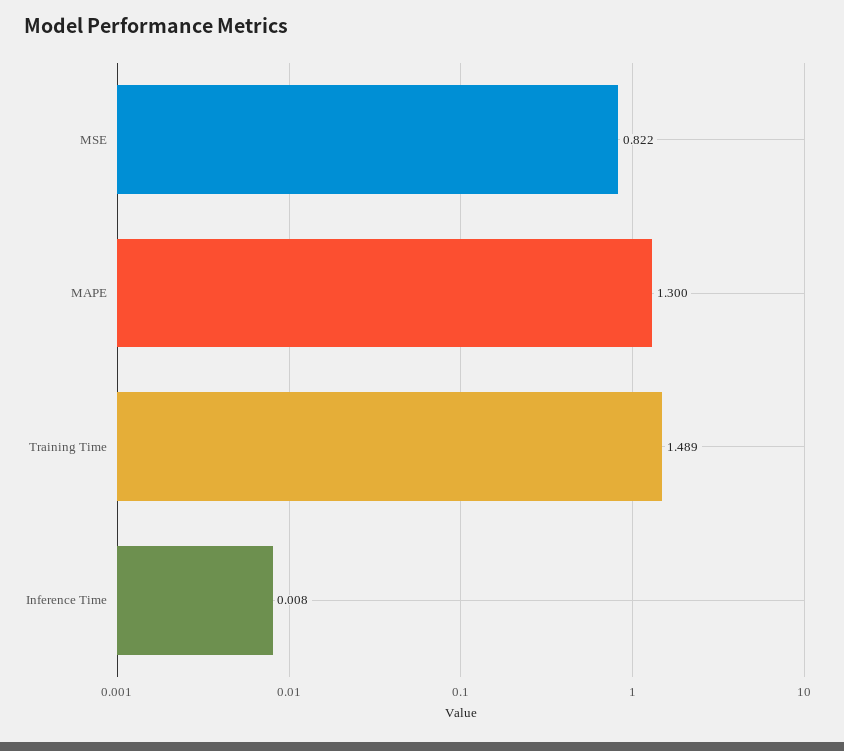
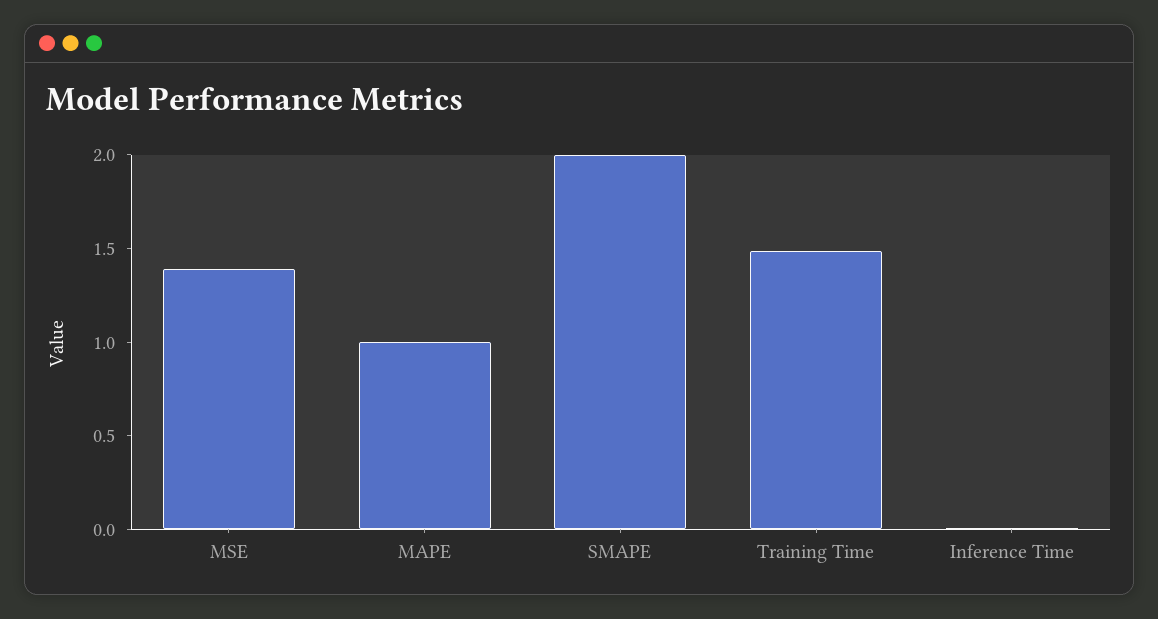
  {
-   "MSE": 0.822,
+   "MSE": 1.4,
-   "MAPE": 1.3,
+   "MAPE": 1,
    "Training Time": 1.489,
-   "Inference Time": 0.008
+   "Inference Time": 0.008,
+   "SMAPE": 2
  }

